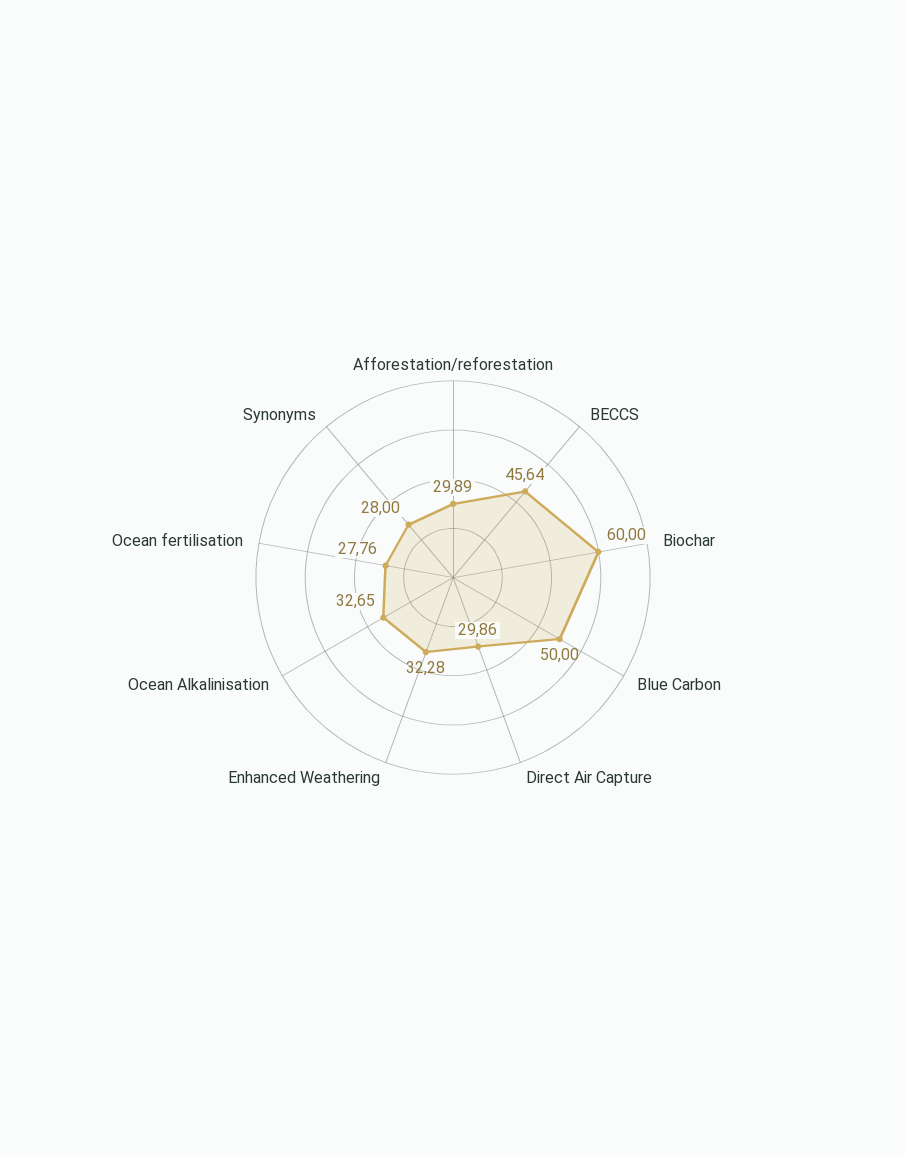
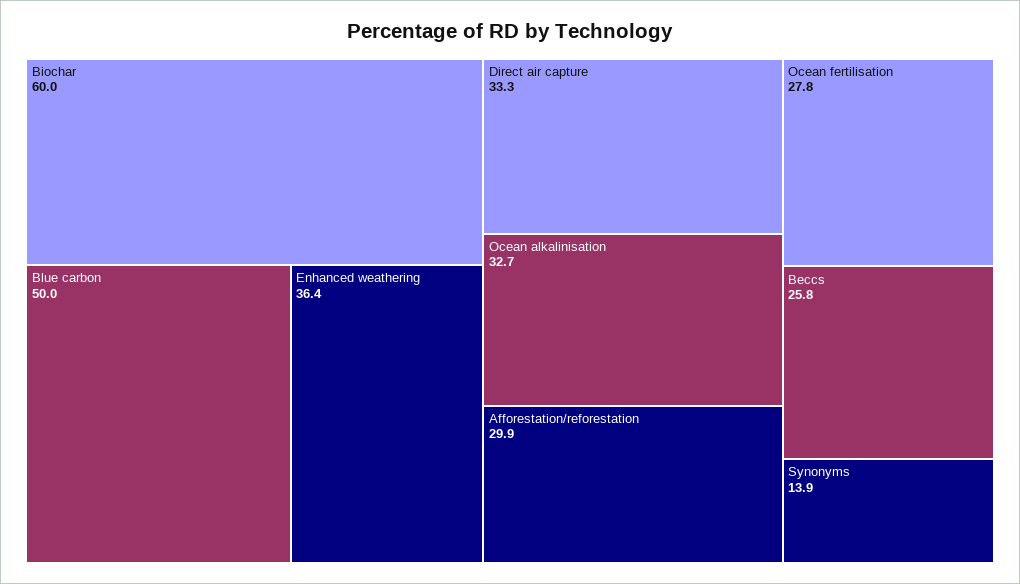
  {
    "Afforestation/reforestation": 29.89,
-   "BECCS": 45.64,
+   "BECCS": 25.8,
    "Biochar": 60,
    "Blue Carbon": 50,
-   "Direct Air Capture": 29.86,
+   "Direct Air Capture": 33.3,
-   "Enhanced Weathering": 32.28,
+   "Enhanced Weathering": 36.4,
    "Ocean Alkalinisation": 32.65,
    "Ocean fertilisation": 27.76,
-   "Synonyms": 28
+   "Synonyms": 13.9
  }

